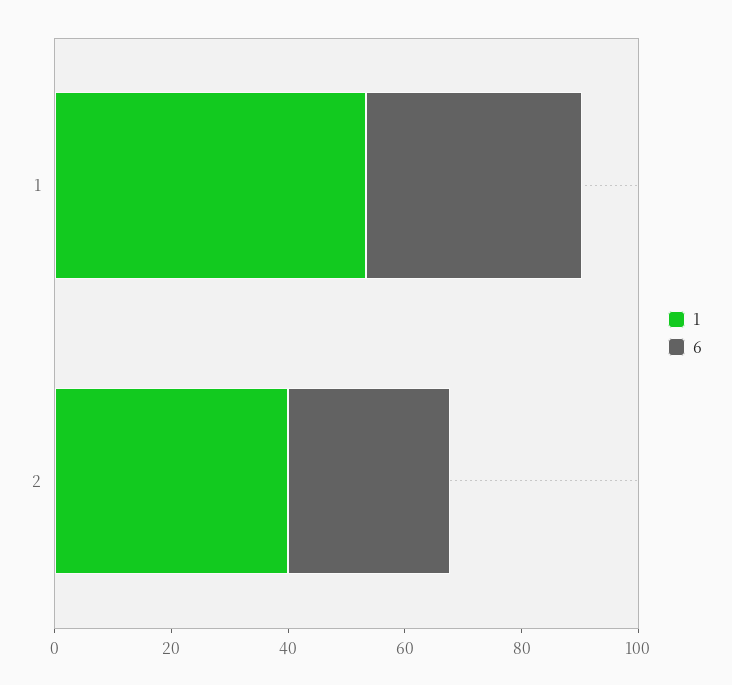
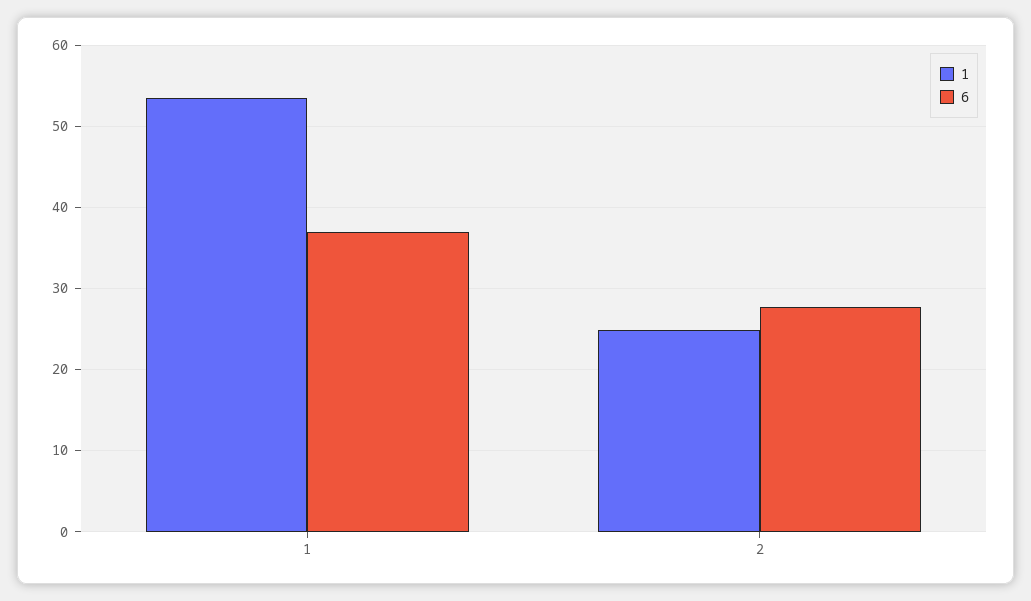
  {
    "1": {
      "1": 53,
-     "2": 40
+     "2": 25
    },
    "6": {
      "1": 37,
      "2": 28
    }
  }

